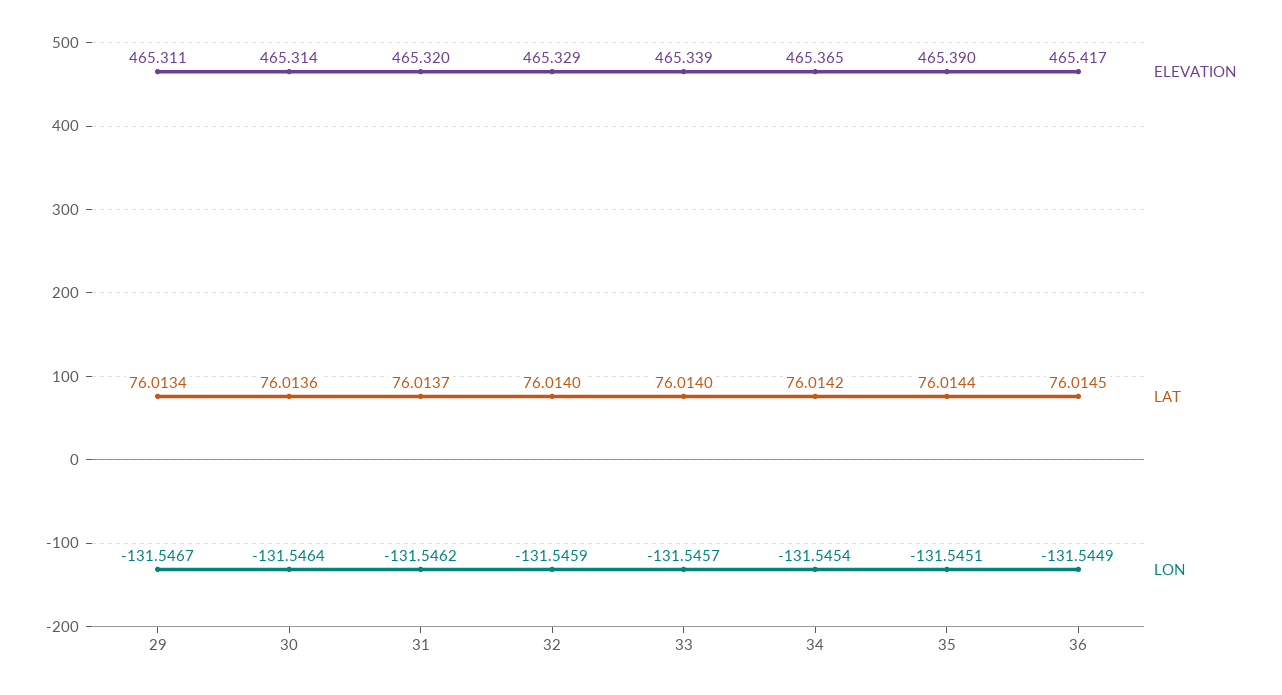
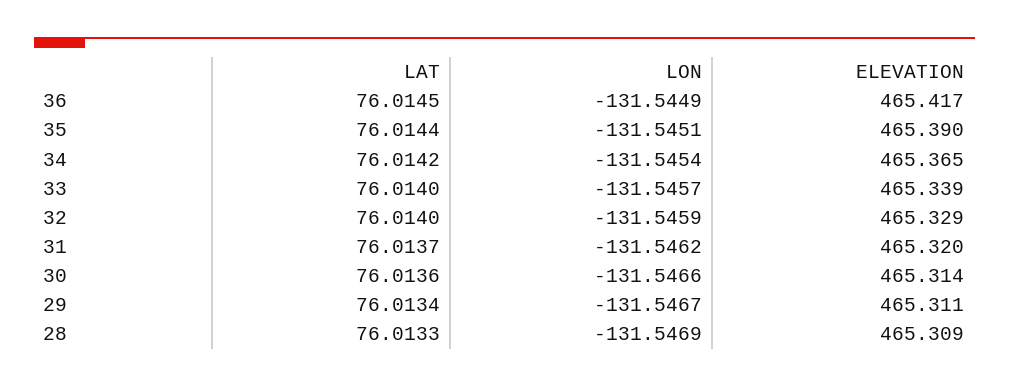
  {
    "ELEVATION": {
      "29": 465.311,
      "30": 465.314,
      "31": 465.32,
      "32": 465.329,
      "33": 465.339,
      "34": 465.365,
      "35": 465.39,
-     "36": 465.417
+     "36": 465.417,
+     "28": 465.309
    },
    "LAT": {
      "29": 76.0134,
      "30": 76.0136,
      "31": 76.0137,
      "32": 76.014,
      "33": 76.014,
      "34": 76.0142,
      "35": 76.0144,
-     "36": 76.0145
+     "36": 76.0145,
+     "28": 76.0133
    },
    "LON": {
      "29": -131.5467,
-     "30": -131.5464,
+     "30": -131.5466,
      "31": -131.5462,
      "32": -131.5459,
      "33": -131.5457,
      "34": -131.5454,
      "35": -131.5451,
-     "36": -131.5449
+     "36": -131.5449,
+     "28": -131.5469
    }
  }

